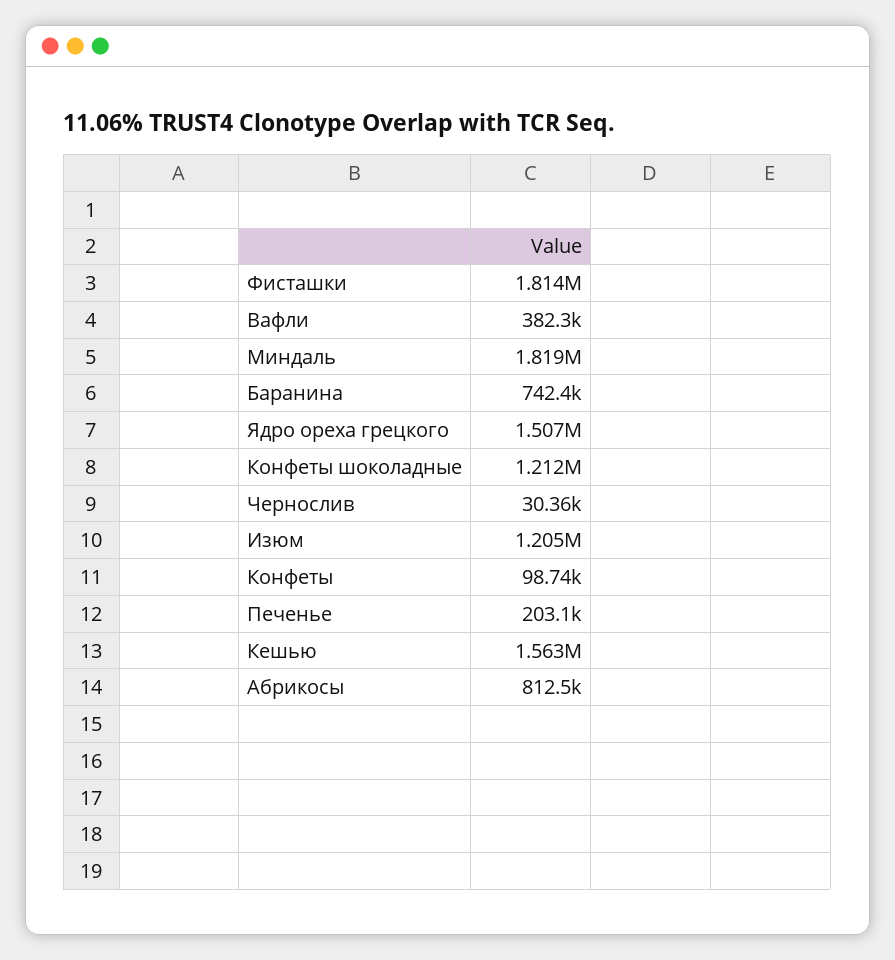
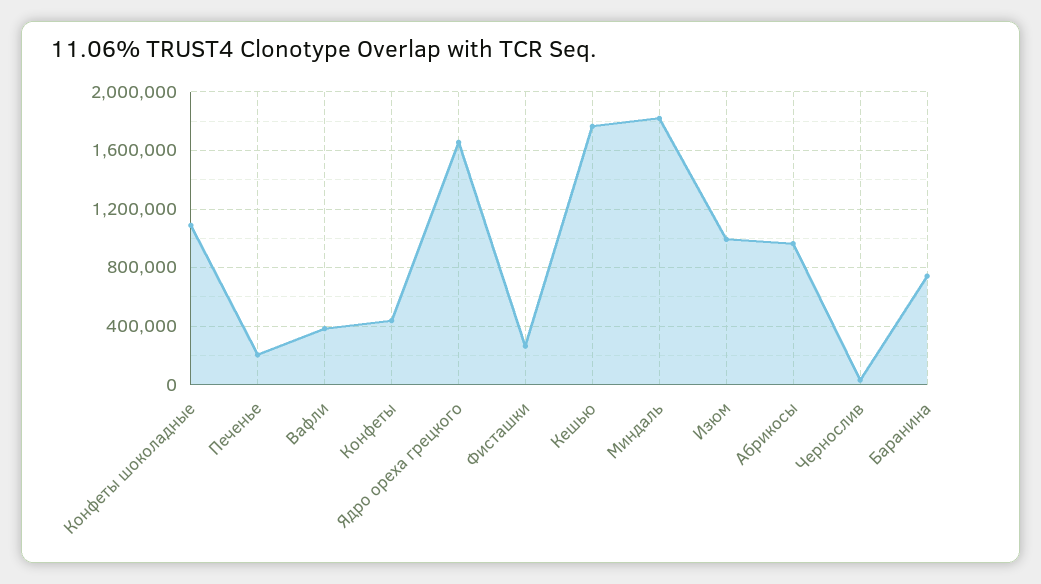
  {
-   "Фисташки": 1814000,
+   "Фисташки": 250000,
    "Вафли": 382300,
    "Миндаль": 1819000,
    "Баранина": 742400,
-   "Ядро ореха грецкого": 1507000,
+   "Ядро ореха грецкого": 1650000,
-   "Конфеты шоколадные": 1212000,
+   "Конфеты шоколадные": 1100000,
    "Чернослив": 30360,
-   "Изюм": 1205000,
+   "Изюм": 1000000,
-   "Конфеты": 98740,
+   "Конфеты": 450000,
    "Печенье": 203100,
-   "Кешью": 1563000,
+   "Кешью": 1750000,
-   "Абрикосы": 812500
+   "Абрикосы": 950000
  }

